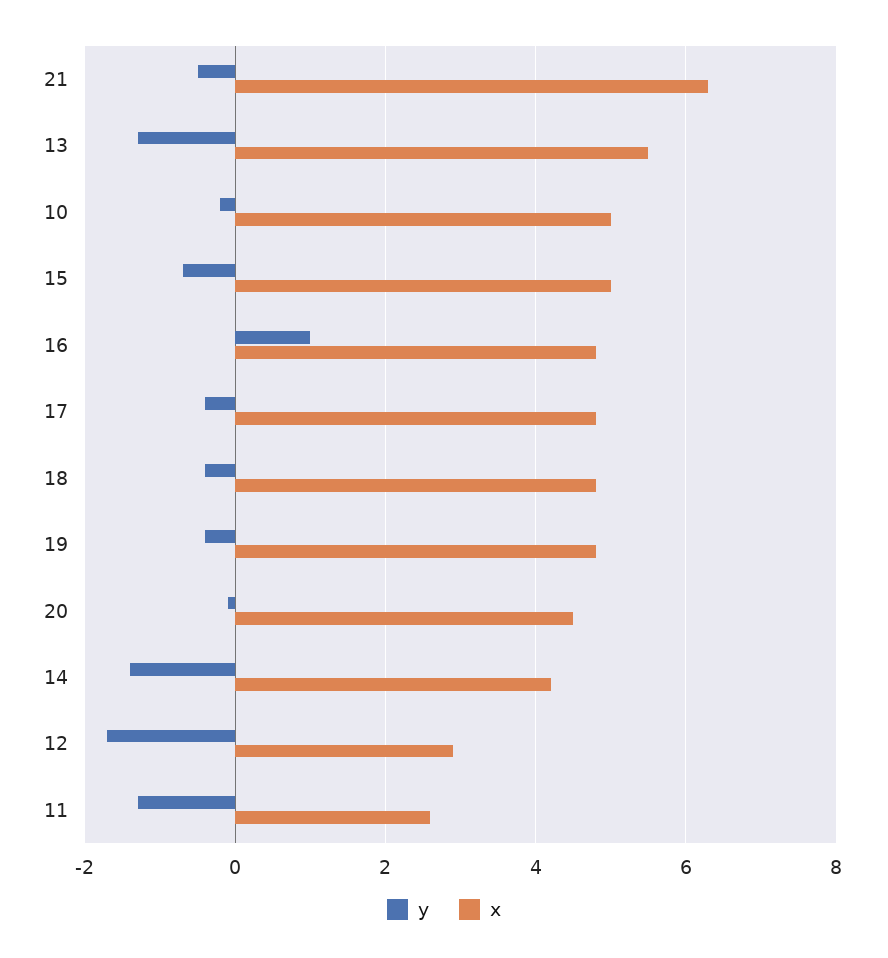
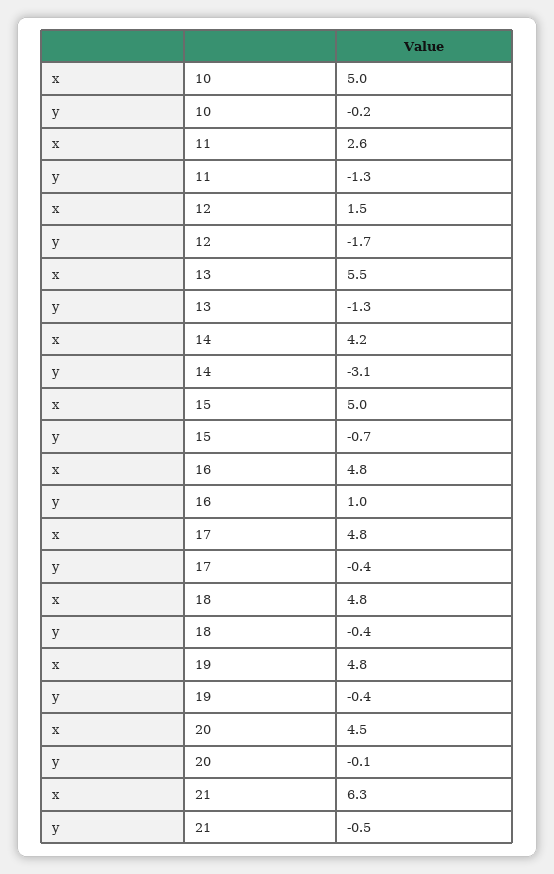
  {
    "y": {
      "21": -0.5,
      "13": -1.3,
      "10": -0.2,
      "15": -0.7,
      "16": 1,
      "17": -0.4,
      "18": -0.4,
      "19": -0.4,
      "20": -0.1,
-     "14": -1.5,
+     "14": -3.1,
      "12": -1.7,
      "11": -1.3
    },
    "x": {
      "21": 6.3,
      "13": 5.5,
      "10": 5,
      "15": 5,
      "16": 4.8,
      "17": 4.8,
      "18": 4.8,
      "19": 4.8,
      "20": 4.5,
      "14": 4.2,
-     "12": 3,
+     "12": 1.5,
      "11": 2.6
    }
  }

